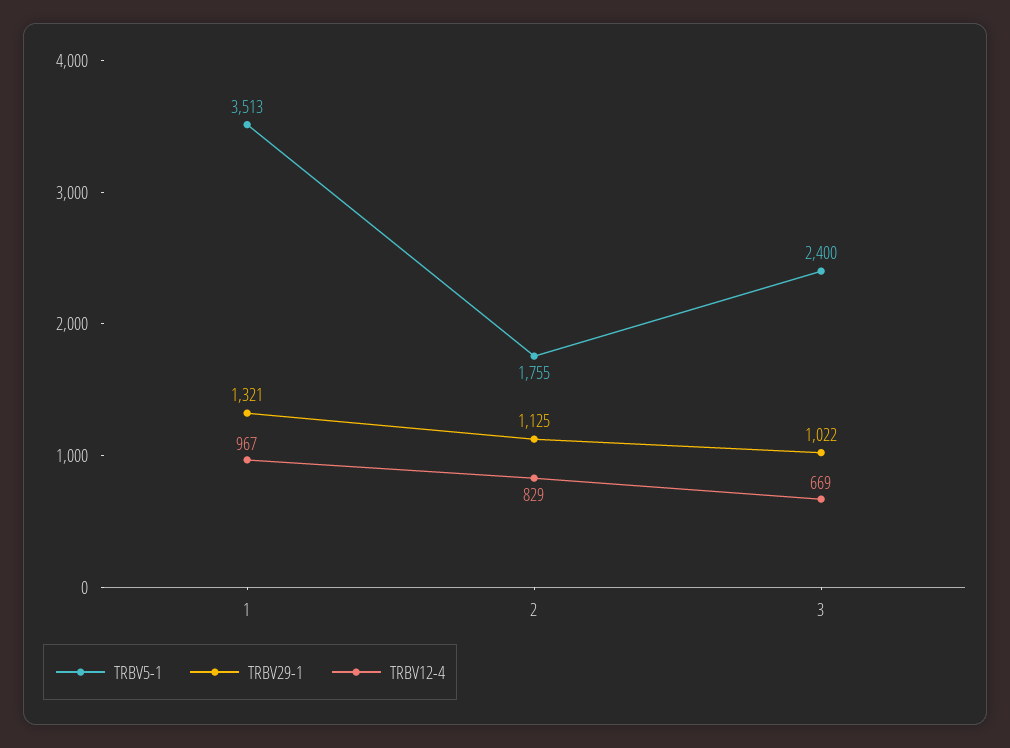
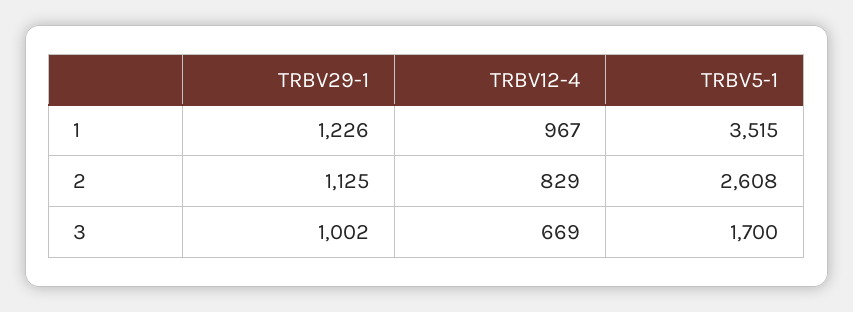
  {
    "TRBV5-1": {
-     "1": 3513,
+     "1": 3515,
-     "2": 1755,
+     "2": 2608,
-     "3": 2400
+     "3": 1700
    },
    "TRBV29-1": {
-     "1": 1321,
+     "1": 1226,
      "2": 1125,
-     "3": 1022
+     "3": 1002
    },
    "TRBV12-4": {
      "1": 967,
      "2": 829,
      "3": 669
    }
  }

